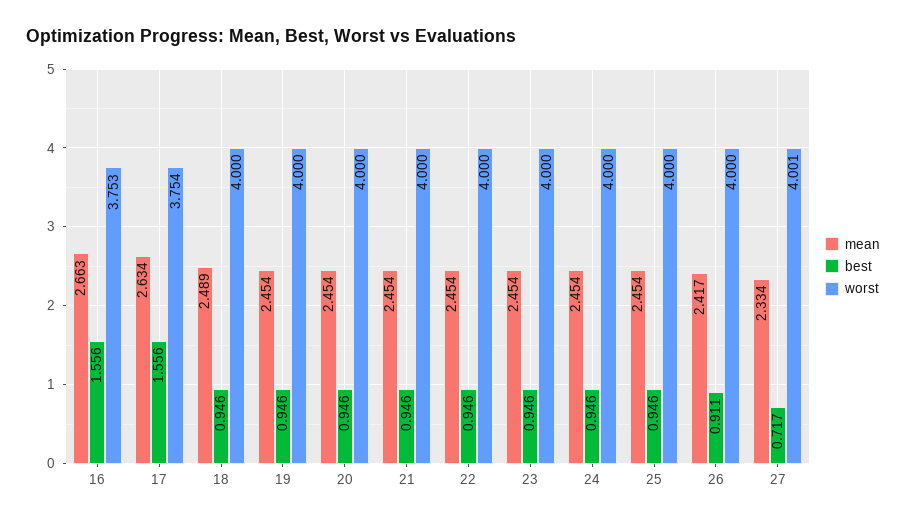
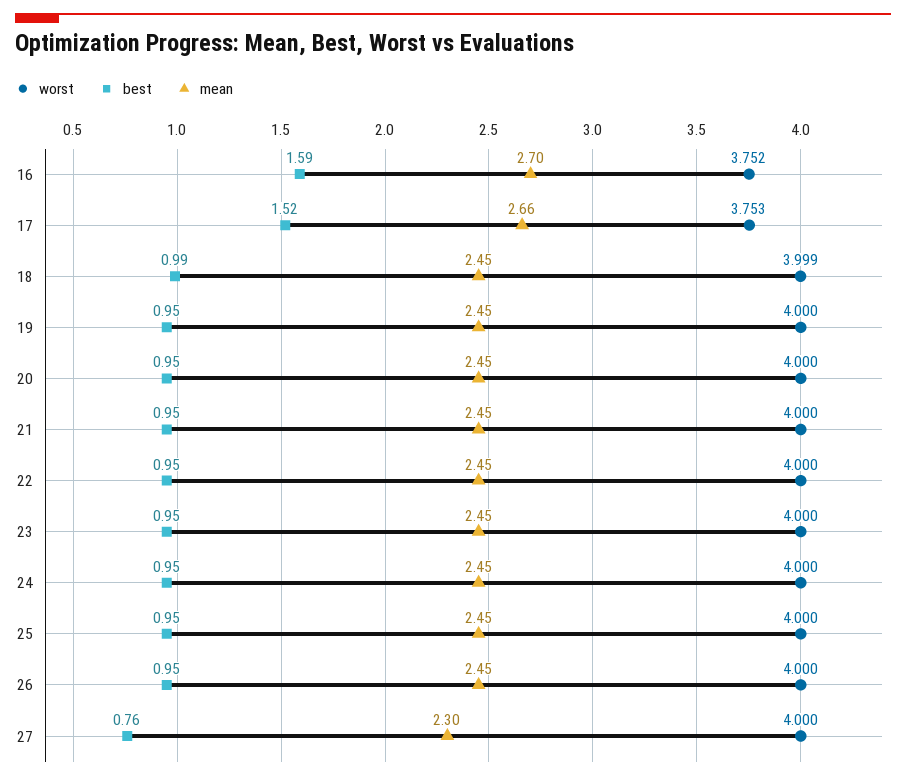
  {
    "mean": {
-     "16": 2.663,
+     "16": 2.7,
-     "17": 2.634,
+     "17": 2.66,
-     "18": 2.489,
+     "18": 2.45,
      "19": 2.454,
      "20": 2.454,
      "21": 2.454,
      "22": 2.454,
      "23": 2.454,
      "24": 2.454,
      "25": 2.454,
-     "26": 2.417,
+     "26": 2.45,
-     "27": 2.334
+     "27": 2.3
    },
    "best": {
-     "16": 1.556,
+     "16": 1.59,
-     "17": 1.556,
+     "17": 1.52,
-     "18": 0.946,
+     "18": 0.99,
      "19": 0.946,
      "20": 0.946,
      "21": 0.946,
      "22": 0.946,
      "23": 0.946,
      "24": 0.946,
      "25": 0.946,
-     "26": 0.911,
+     "26": 0.95,
-     "27": 0.717
+     "27": 0.76
    },
    "worst": {
-     "16": 3.753,
+     "16": 3.752,
-     "17": 3.754,
+     "17": 3.753,
-     "18": 4,
+     "18": 3.999,
      "19": 4,
      "20": 4,
      "21": 4,
      "22": 4,
      "23": 4,
      "24": 4,
      "25": 4,
      "26": 4,
-     "27": 4.001
+     "27": 4
    }
  }

